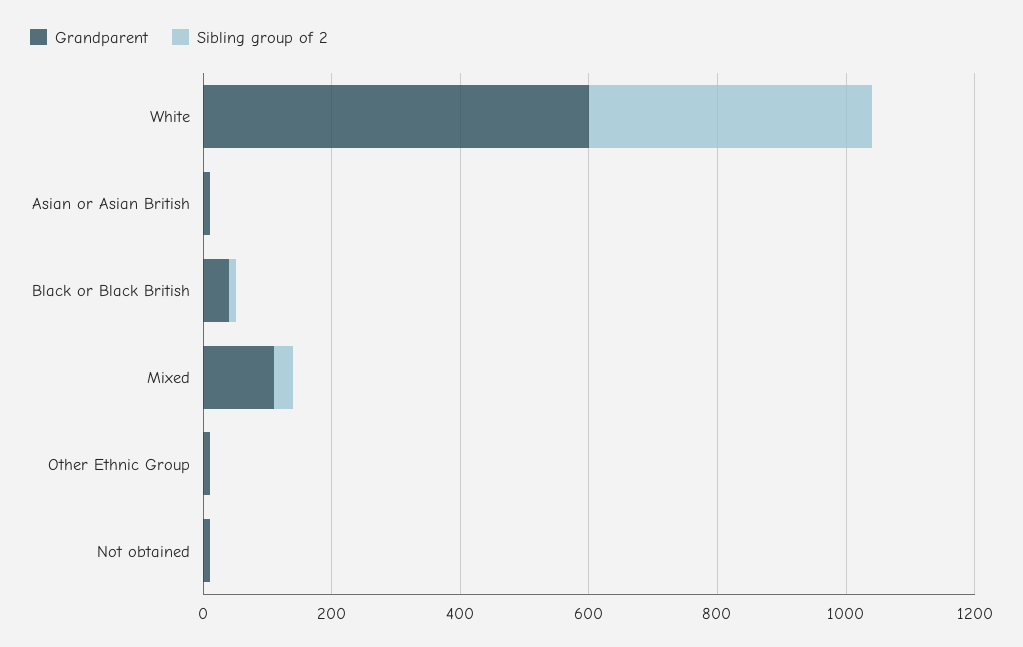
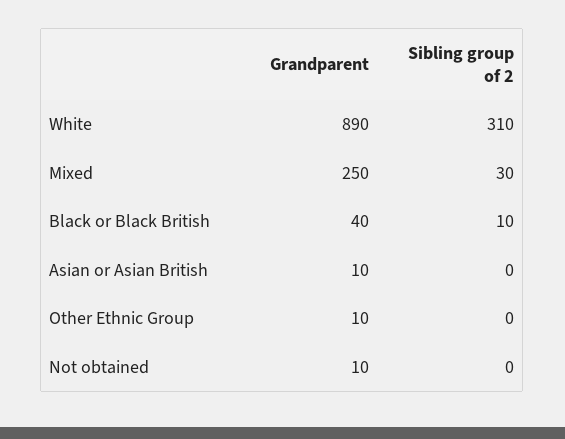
  {
    "Grandparent": {
-     "White": 600,
+     "White": 890,
      "Asian or Asian British": 10,
      "Black or Black British": 40,
-     "Mixed": 100,
+     "Mixed": 250,
      "Other Ethnic Group": 10,
      "Not obtained": 10
    },
    "Sibling group of 2": {
-     "White": 450,
+     "White": 310,
      "Asian or Asian British": 0,
      "Black or Black British": 10,
      "Mixed": 30,
      "Other Ethnic Group": 0,
      "Not obtained": 0
    }
  }

